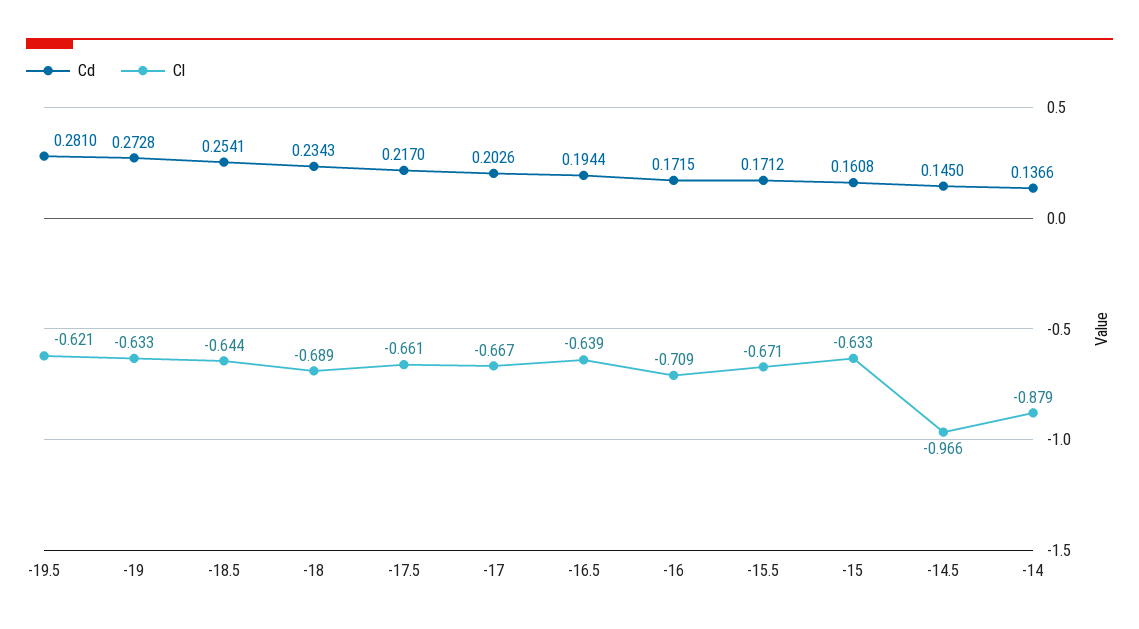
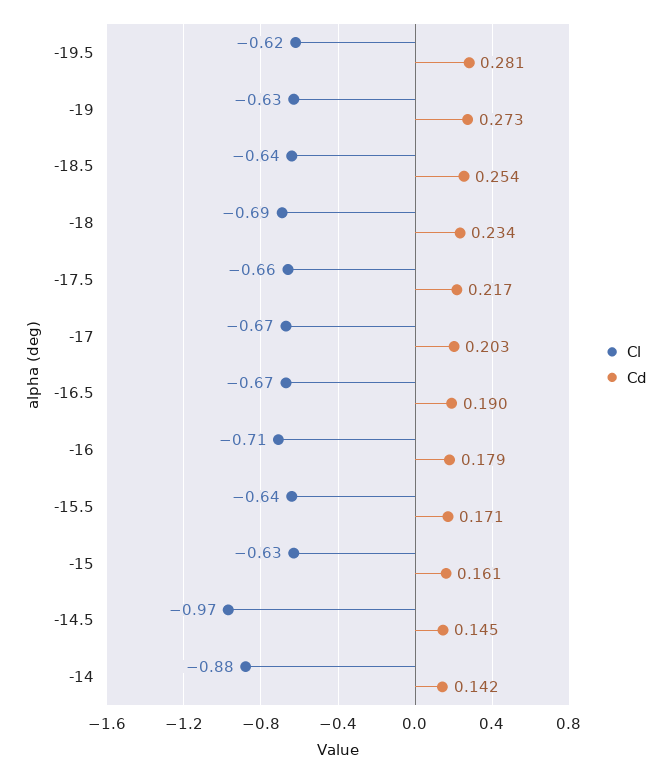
  {
    "Cd": {
      "-19.5": 0.281,
      "-19": 0.2728,
      "-18.5": 0.2541,
      "-18": 0.2343,
      "-17.5": 0.217,
      "-17": 0.2026,
-     "-16.5": 0.1944,
+     "-16.5": 0.19,
-     "-16": 0.1715,
+     "-16": 0.179,
      "-15.5": 0.1712,
      "-15": 0.1608,
      "-14.5": 0.145,
-     "-14": 0.1366
+     "-14": 0.142
    },
    "Cl": {
      "-19.5": -0.621,
      "-19": -0.633,
      "-18.5": -0.644,
      "-18": -0.689,
      "-17.5": -0.661,
      "-17": -0.667,
-     "-16.5": -0.639,
+     "-16.5": -0.67,
      "-16": -0.709,
-     "-15.5": -0.671,
+     "-15.5": -0.64,
      "-15": -0.633,
      "-14.5": -0.966,
      "-14": -0.879
    }
  }

